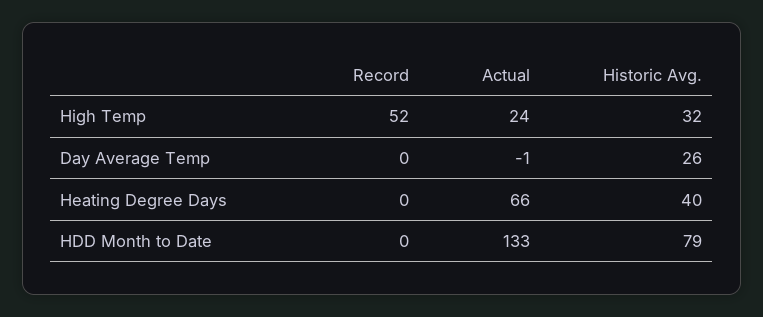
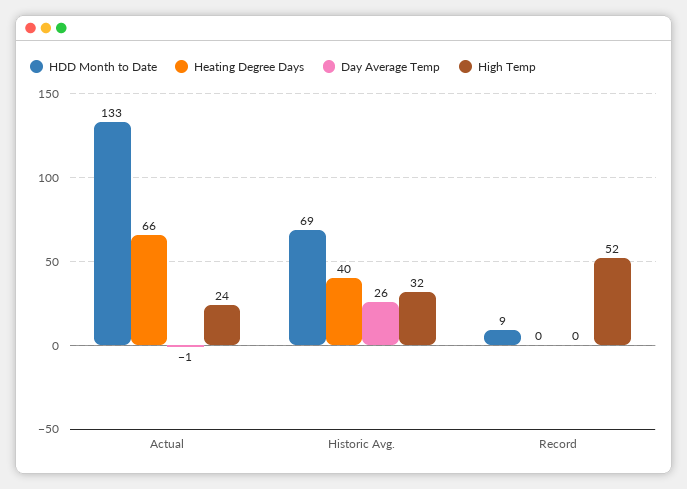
  {
    "High Temp": {
      "Record": 52,
      "Actual": 24,
      "Historic Avg.": 32
    },
    "Day Average Temp": {
      "Record": 0,
      "Actual": -1,
      "Historic Avg.": 26
    },
    "Heating Degree Days": {
      "Record": 0,
      "Actual": 66,
      "Historic Avg.": 40
    },
    "HDD Month to Date": {
-     "Record": 0,
+     "Record": 9,
      "Actual": 133,
-     "Historic Avg.": 79
+     "Historic Avg.": 69
    }
  }

